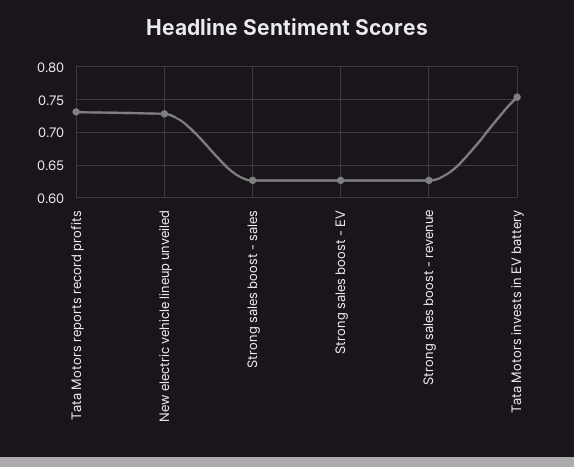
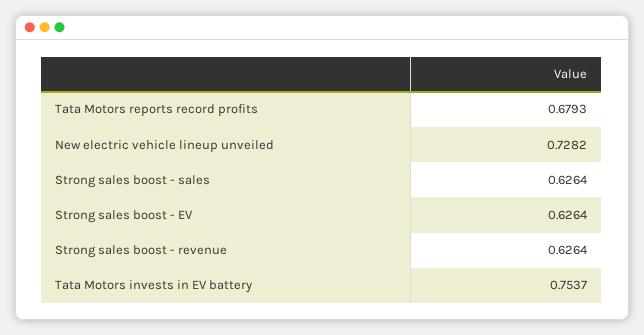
  {
-   "Tata Motors reports record profits": 0.73,
+   "Tata Motors reports record profits": 0.6793,
    "New electric vehicle lineup unveiled": 0.7282,
    "Strong sales boost - sales": 0.6264,
    "Strong sales boost - EV": 0.6264,
    "Strong sales boost - revenue": 0.6264,
    "Tata Motors invests in EV battery": 0.7537
  }

